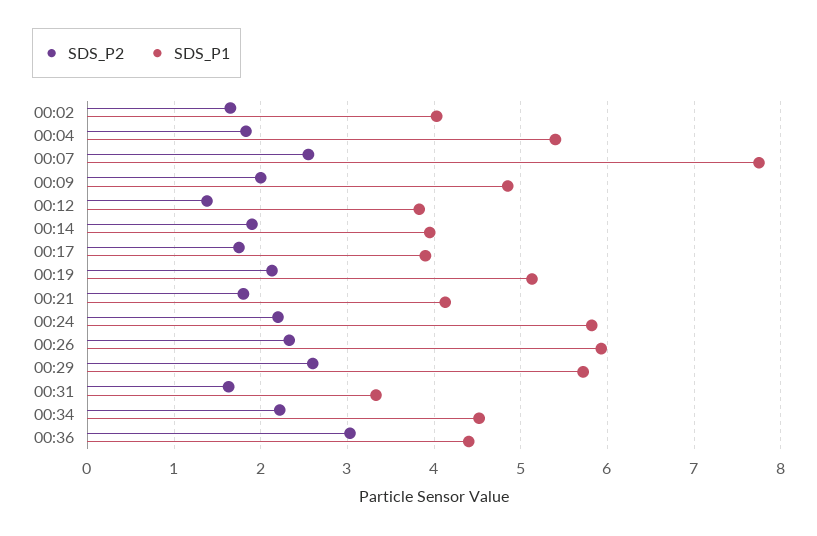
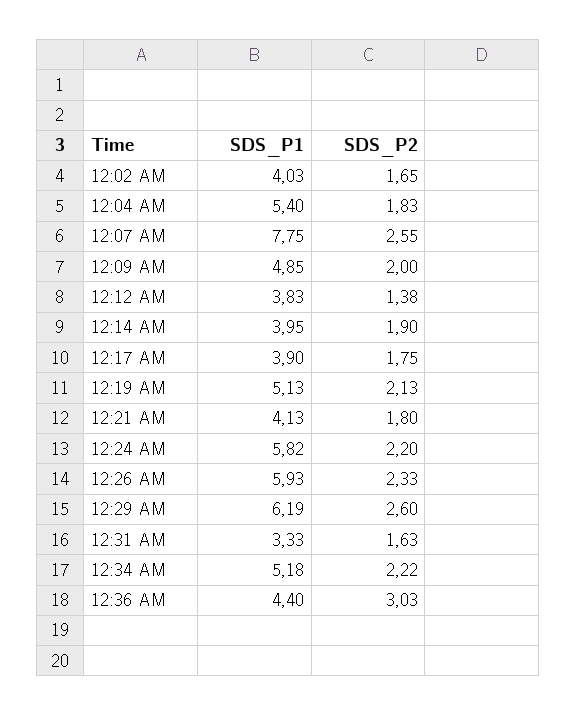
  {
    "SDS_P2": {
      "00:02": 1.65,
      "00:04": 1.83,
      "00:07": 2.55,
      "00:09": 2,
      "00:12": 1.38,
      "00:14": 1.9,
      "00:17": 1.75,
      "00:19": 2.13,
      "00:21": 1.8,
      "00:24": 2.2,
      "00:26": 2.33,
      "00:29": 2.6,
      "00:31": 1.63,
      "00:34": 2.22,
      "00:36": 3.03
    },
    "SDS_P1": {
      "00:02": 4.03,
      "00:04": 5.4,
      "00:07": 7.75,
      "00:09": 4.85,
      "00:12": 3.83,
      "00:14": 3.95,
      "00:17": 3.9,
      "00:19": 5.13,
      "00:21": 4.13,
      "00:24": 5.82,
      "00:26": 5.93,
-     "00:29": 5.7,
+     "00:29": 6.19,
      "00:31": 3.33,
-     "00:34": 4.5,
+     "00:34": 5.18,
      "00:36": 4.4
    }
  }

